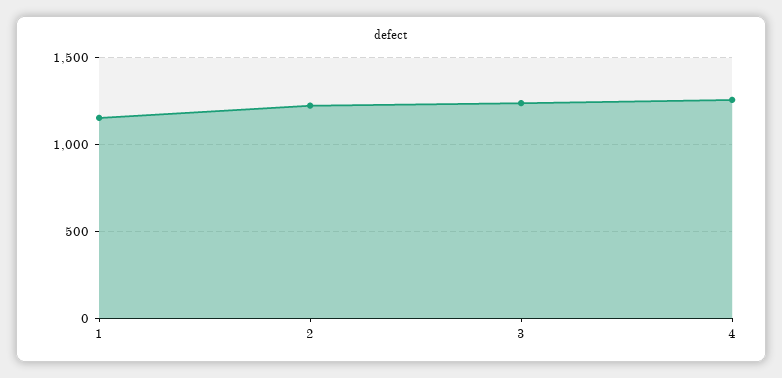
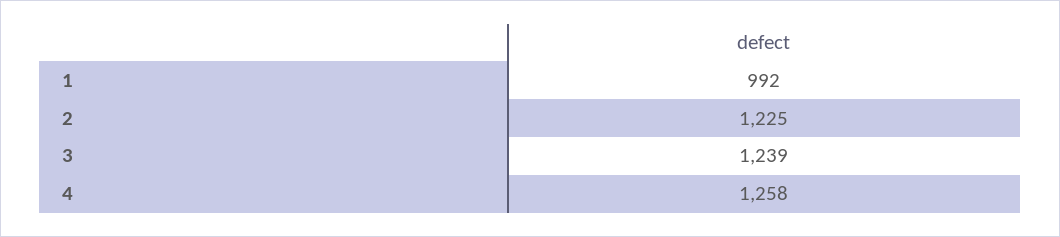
  {
-   "1": 1150,
+   "1": 992,
    "2": 1225,
    "3": 1239,
    "4": 1258
  }

